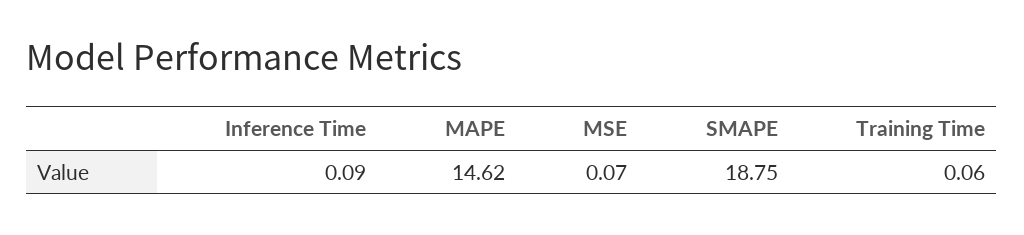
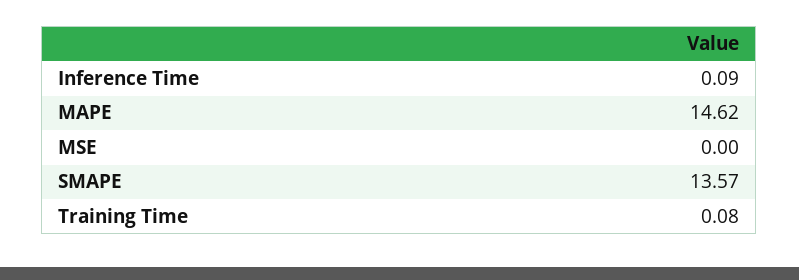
  {
    "Inference Time": 0.09,
    "MAPE": 14.62,
-   "MSE": 0.07,
+   "MSE": 0,
-   "SMAPE": 18.75,
+   "SMAPE": 13.57,
-   "Training Time": 0.06
+   "Training Time": 0.08
  }

